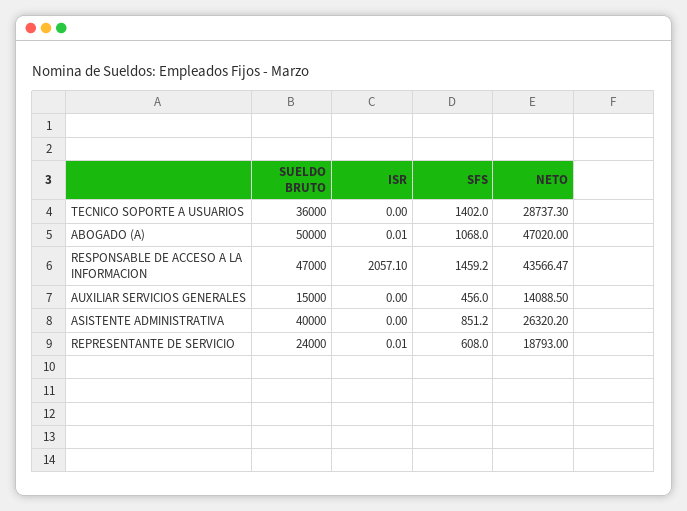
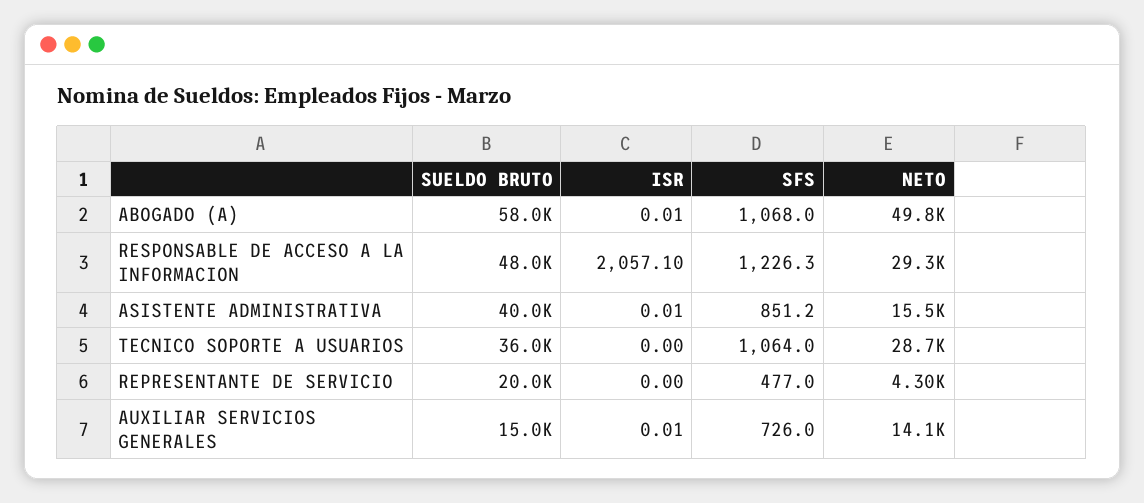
  {
    "SUELDO BRUTO": {
      "TECNICO SOPORTE A USUARIOS": 36000,
-     "ABOGADO (A)": 50000,
+     "ABOGADO (A)": 58000,
-     "RESPONSABLE DE ACCESO A LA INFORMACION": 47000,
+     "RESPONSABLE DE ACCESO A LA INFORMACION": 48000,
      "AUXILIAR SERVICIOS GENERALES": 15000,
      "ASISTENTE ADMINISTRATIVA": 40000,
-     "REPRESENTANTE DE SERVICIO": 24000
+     "REPRESENTANTE DE SERVICIO": 20000
    },
    "ISR": {
      "TECNICO SOPORTE A USUARIOS": 0,
      "ABOGADO (A)": 0.01,
      "RESPONSABLE DE ACCESO A LA INFORMACION": 2057.1,
-     "AUXILIAR SERVICIOS GENERALES": 0,
+     "AUXILIAR SERVICIOS GENERALES": 0.01,
-     "ASISTENTE ADMINISTRATIVA": 0,
+     "ASISTENTE ADMINISTRATIVA": 0.01,
-     "REPRESENTANTE DE SERVICIO": 0.01
+     "REPRESENTANTE DE SERVICIO": 0
    },
    "SFS": {
-     "TECNICO SOPORTE A USUARIOS": 1402,
+     "TECNICO SOPORTE A USUARIOS": 1064,
      "ABOGADO (A)": 1068,
-     "RESPONSABLE DE ACCESO A LA INFORMACION": 1459.2,
+     "RESPONSABLE DE ACCESO A LA INFORMACION": 1226.3,
-     "AUXILIAR SERVICIOS GENERALES": 456,
+     "AUXILIAR SERVICIOS GENERALES": 726,
      "ASISTENTE ADMINISTRATIVA": 851.2,
-     "REPRESENTANTE DE SERVICIO": 608
+     "REPRESENTANTE DE SERVICIO": 477
    },
    "NETO": {
      "TECNICO SOPORTE A USUARIOS": 28737.3,
-     "ABOGADO (A)": 47020,
+     "ABOGADO (A)": 49800,
-     "RESPONSABLE DE ACCESO A LA INFORMACION": 43566.47,
+     "RESPONSABLE DE ACCESO A LA INFORMACION": 29300,
      "AUXILIAR SERVICIOS GENERALES": 14088.5,
-     "ASISTENTE ADMINISTRATIVA": 26320.2,
+     "ASISTENTE ADMINISTRATIVA": 15500,
-     "REPRESENTANTE DE SERVICIO": 18793
+     "REPRESENTANTE DE SERVICIO": 4300
    }
  }

